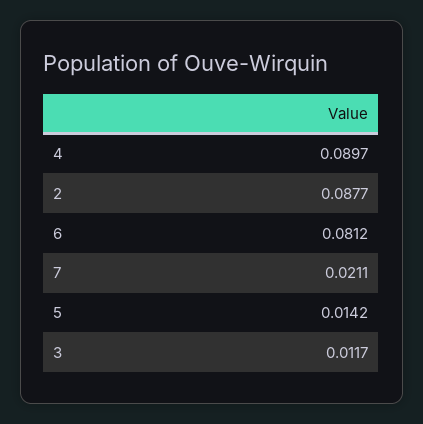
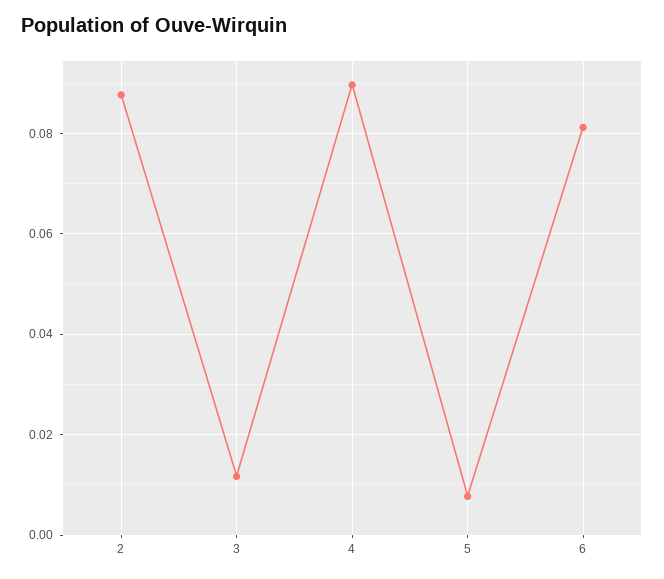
  {
    "4": 0.0897,
    "2": 0.0877,
    "6": 0.0812,
-   "7": 0.0211,
-   "5": 0.0142,
+   "5": 0.008,
    "3": 0.0117
  }

